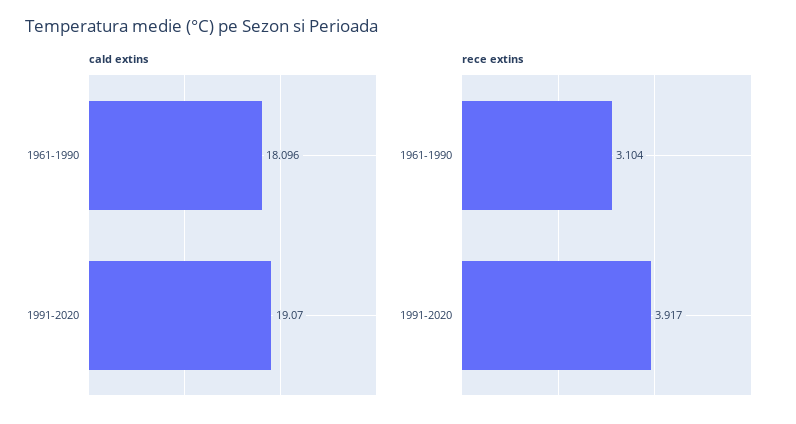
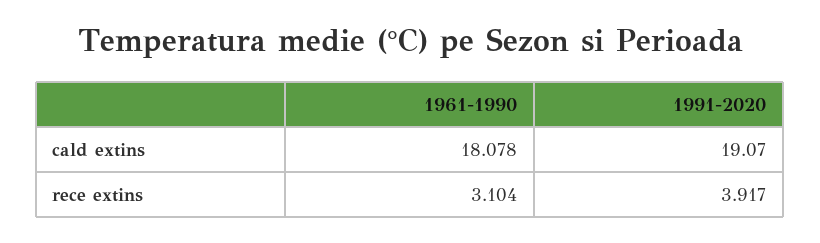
  {
    "cald extins": {
-     "1961-1990": 18.096,
+     "1961-1990": 18.078,
      "1991-2020": 19.07
    },
    "rece extins": {
      "1961-1990": 3.104,
      "1991-2020": 3.917
    }
  }

